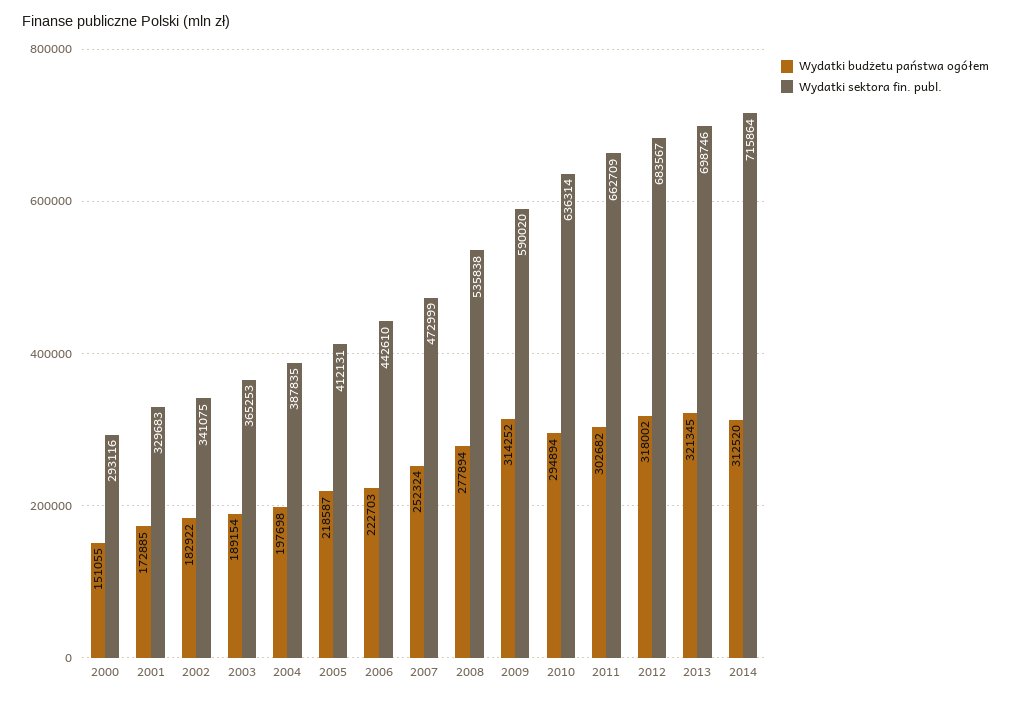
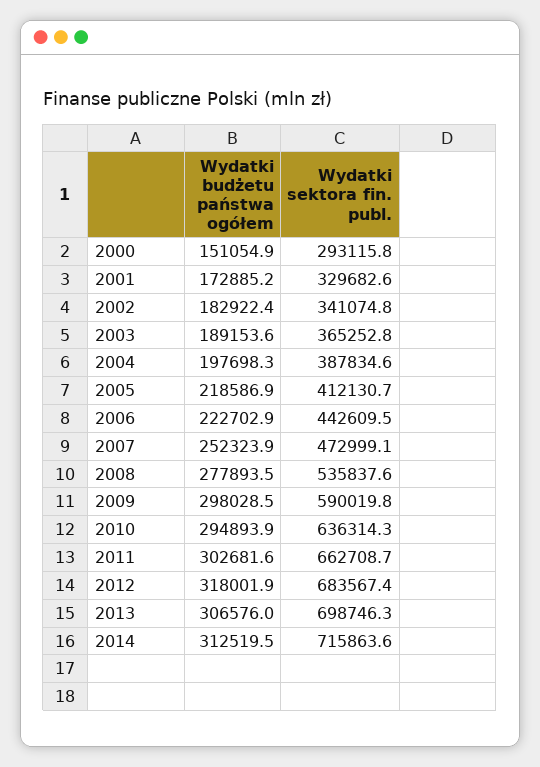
  {
    "Wydatki budżetu państwa ogółem": {
      "2000": 151054.9,
      "2001": 172885.2,
      "2002": 182922.4,
      "2003": 189153.6,
      "2004": 197698.3,
      "2005": 218586.9,
      "2006": 222702.9,
      "2007": 252323.9,
      "2008": 277893.5,
-     "2009": 314252,
+     "2009": 298028.5,
      "2010": 294893.9,
      "2011": 302681.6,
      "2012": 318001.9,
-     "2013": 321345,
+     "2013": 306576,
      "2014": 312519.5
    },
    "Wydatki sektora fin. publ.": {
      "2000": 293115.8,
      "2001": 329682.6,
      "2002": 341074.8,
      "2003": 365252.8,
      "2004": 387834.6,
      "2005": 412130.7,
      "2006": 442609.5,
      "2007": 472999.1,
      "2008": 535837.6,
      "2009": 590019.8,
      "2010": 636314.3,
      "2011": 662708.7,
      "2012": 683567.4,
      "2013": 698746.3,
      "2014": 715863.6
    }
  }

